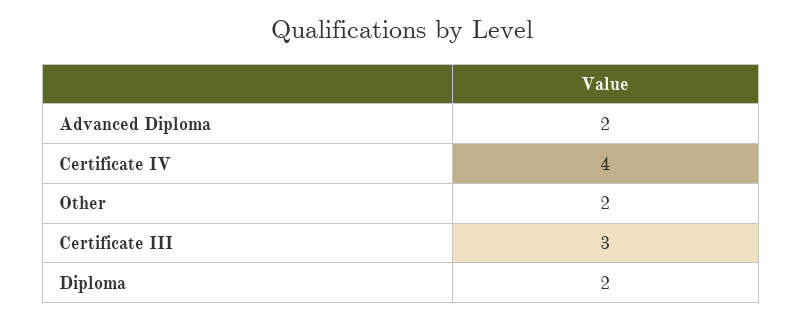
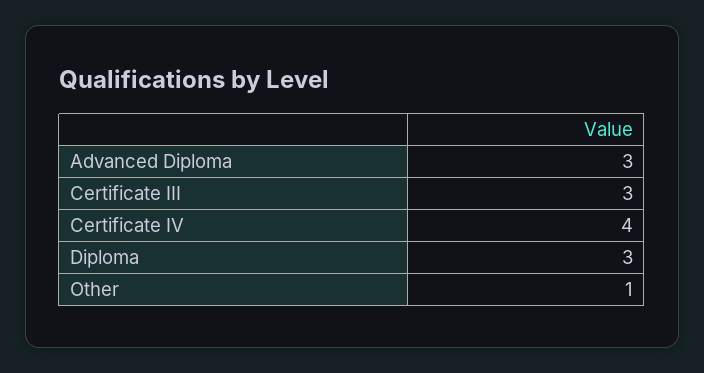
  {
-   "Advanced Diploma": 2,
+   "Advanced Diploma": 3,
    "Certificate IV": 4,
-   "Other": 2,
+   "Other": 1,
    "Certificate III": 3,
-   "Diploma": 2
+   "Diploma": 3
  }

